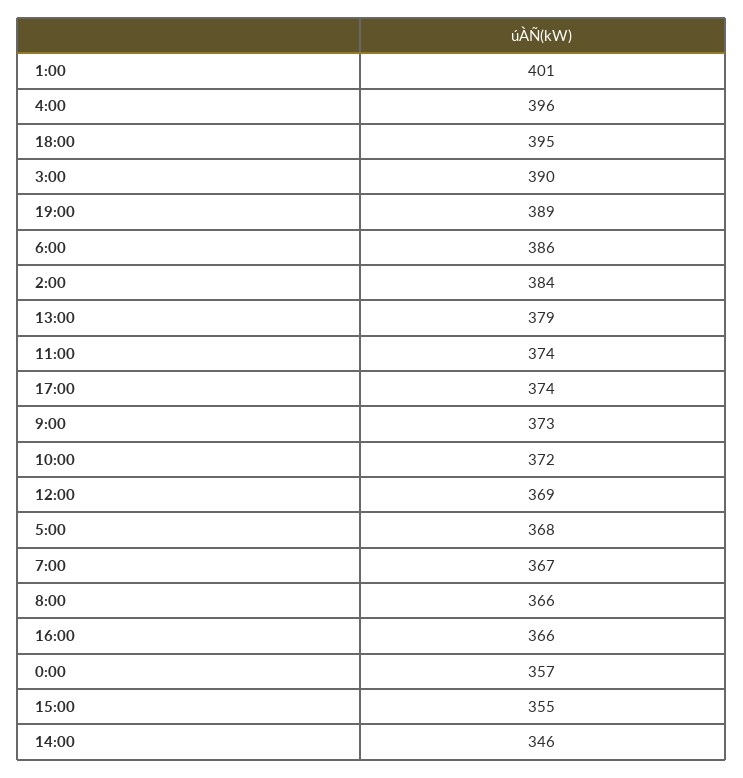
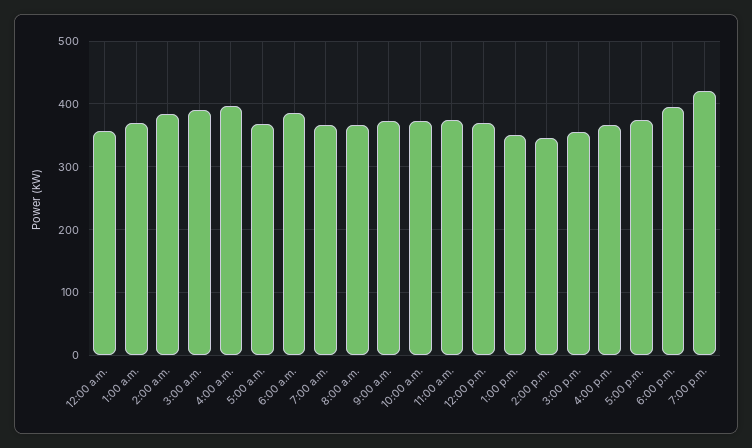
  {
-   "1:00": 401,
+   "1:00": 370,
    "4:00": 396,
    "18:00": 395,
    "3:00": 390,
-   "19:00": 389,
+   "19:00": 420,
    "6:00": 386,
    "2:00": 384,
-   "13:00": 379,
+   "13:00": 350,
    "11:00": 374,
    "17:00": 374,
    "9:00": 373,
    "10:00": 372,
    "12:00": 369,
    "5:00": 368,
    "7:00": 367,
    "8:00": 366,
    "16:00": 366,
    "0:00": 357,
    "15:00": 355,
    "14:00": 346
  }

